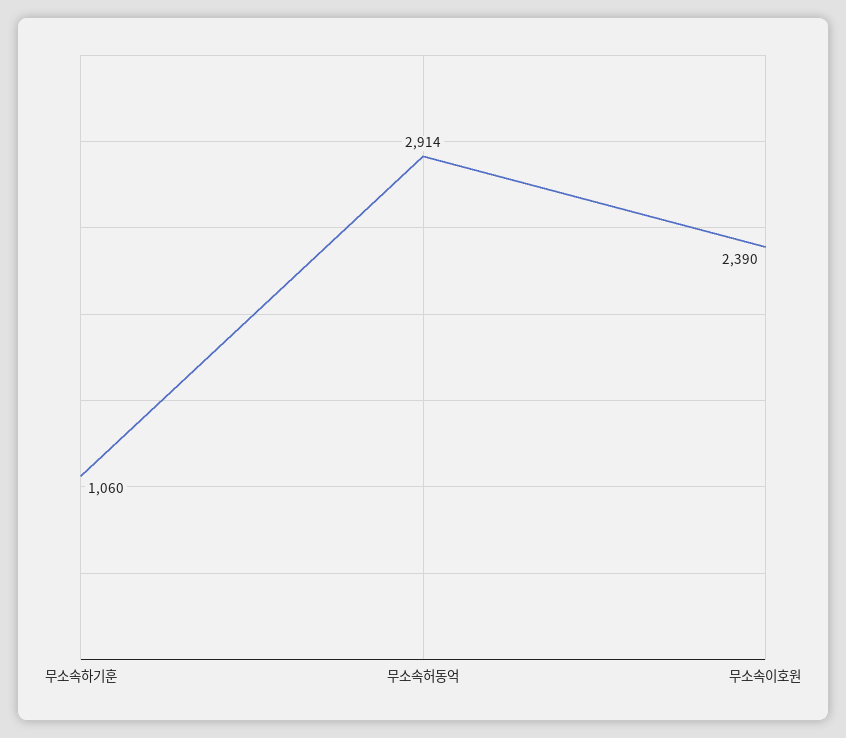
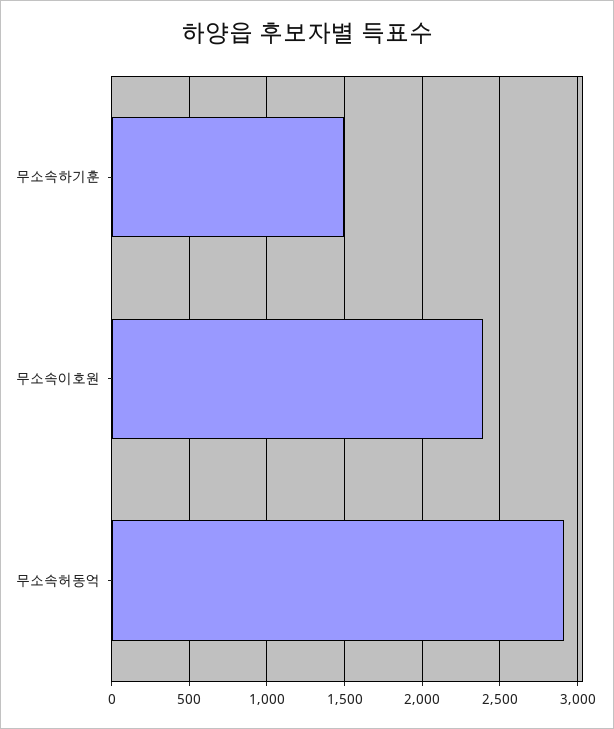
  {
-   "무소속하기훈": 1060,
+   "무소속하기훈": 1500,
    "무소속허동억": 2914,
    "무소속이호원": 2390
  }

